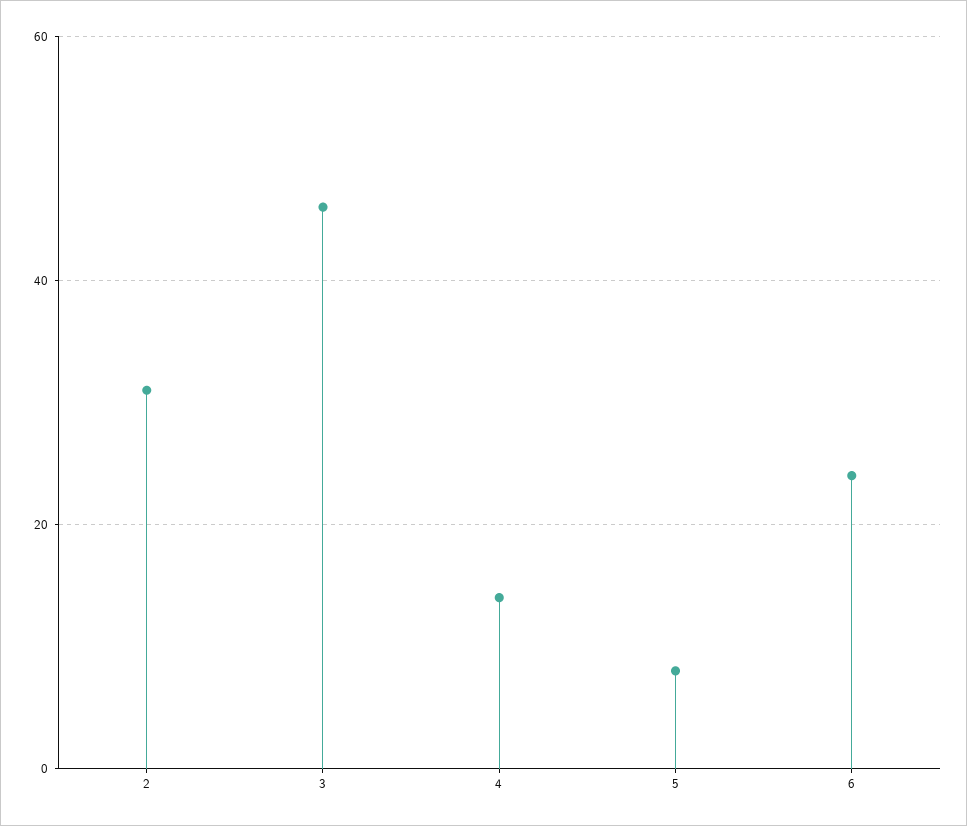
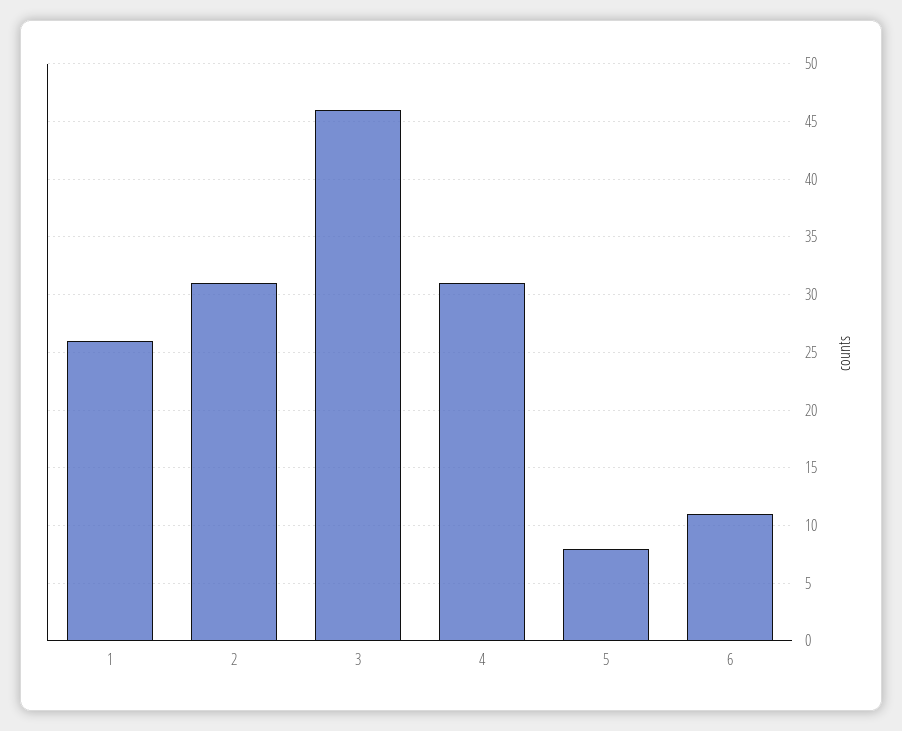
  {
    "2": 31,
    "3": 46,
-   "4": 15,
+   "4": 31,
    "5": 8,
-   "6": 25
+   "6": 11,
+   "1": 26
  }

